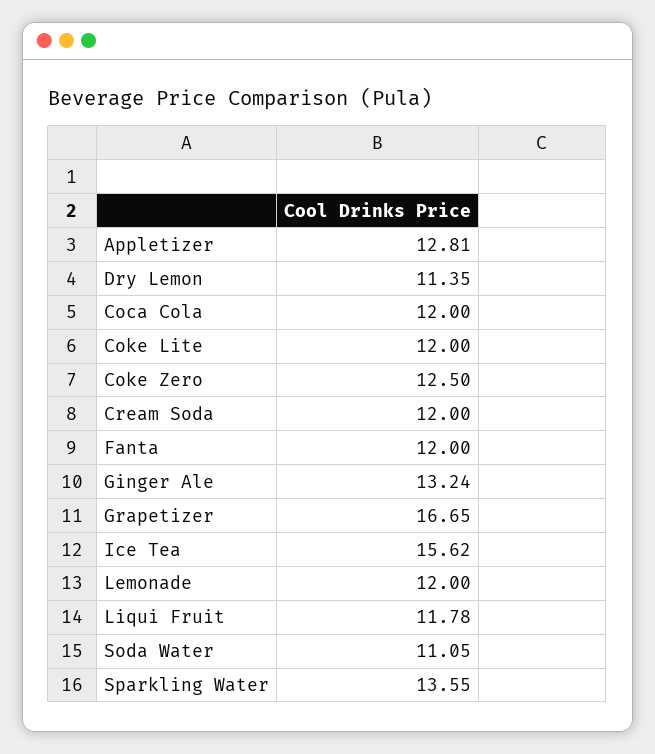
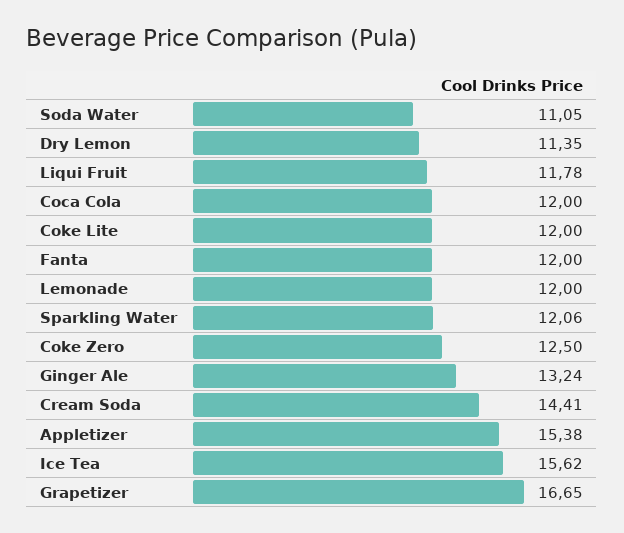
  {
-   "Appletizer": 12.81,
+   "Appletizer": 15.38,
    "Dry Lemon": 11.35,
    "Coca Cola": 12,
    "Coke Lite": 12,
    "Coke Zero": 12.5,
-   "Cream Soda": 12,
+   "Cream Soda": 14.41,
    "Fanta": 12,
    "Ginger Ale": 13.24,
    "Grapetizer": 16.65,
    "Ice Tea": 15.62,
    "Lemonade": 12,
    "Liqui Fruit": 11.78,
    "Soda Water": 11.05,
-   "Sparkling Water": 13.55
+   "Sparkling Water": 12.06
  }

